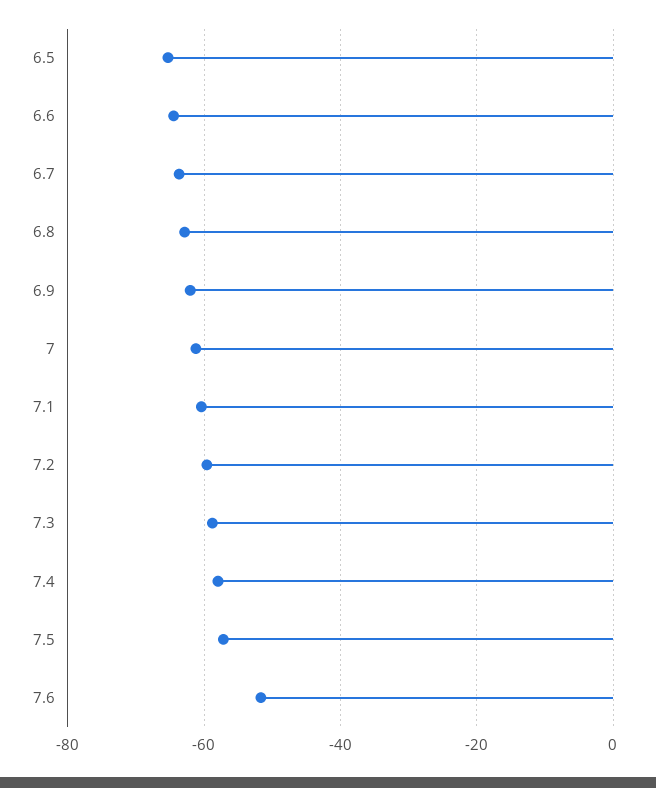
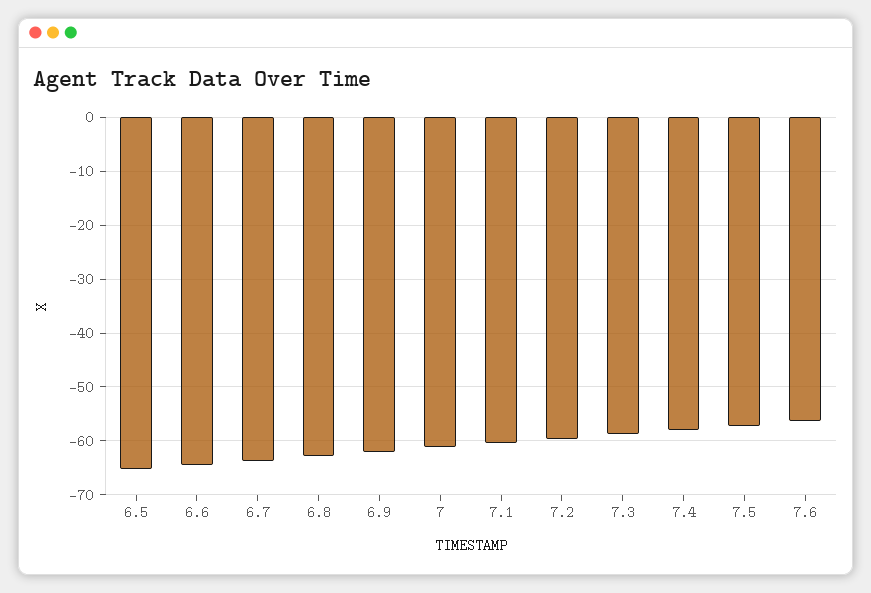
  {
    "6.5": -66,
    "6.6": -64,
    "6.7": -64,
    "6.8": -62,
    "6.9": -62,
    "7": -62,
    "7.1": -60,
    "7.2": -60,
    "7.3": -58,
    "7.4": -58,
    "7.5": -58,
-   "7.6": -52
+   "7.6": -56
  }

